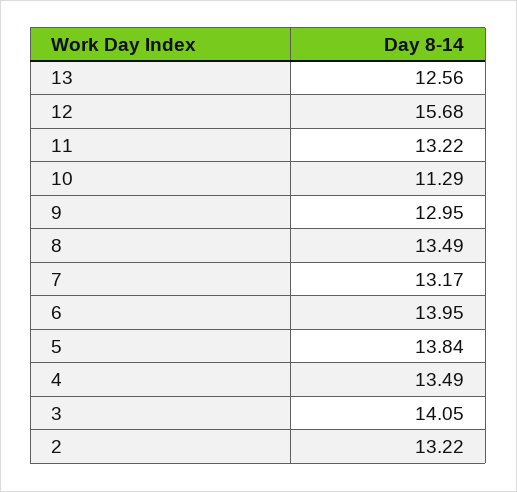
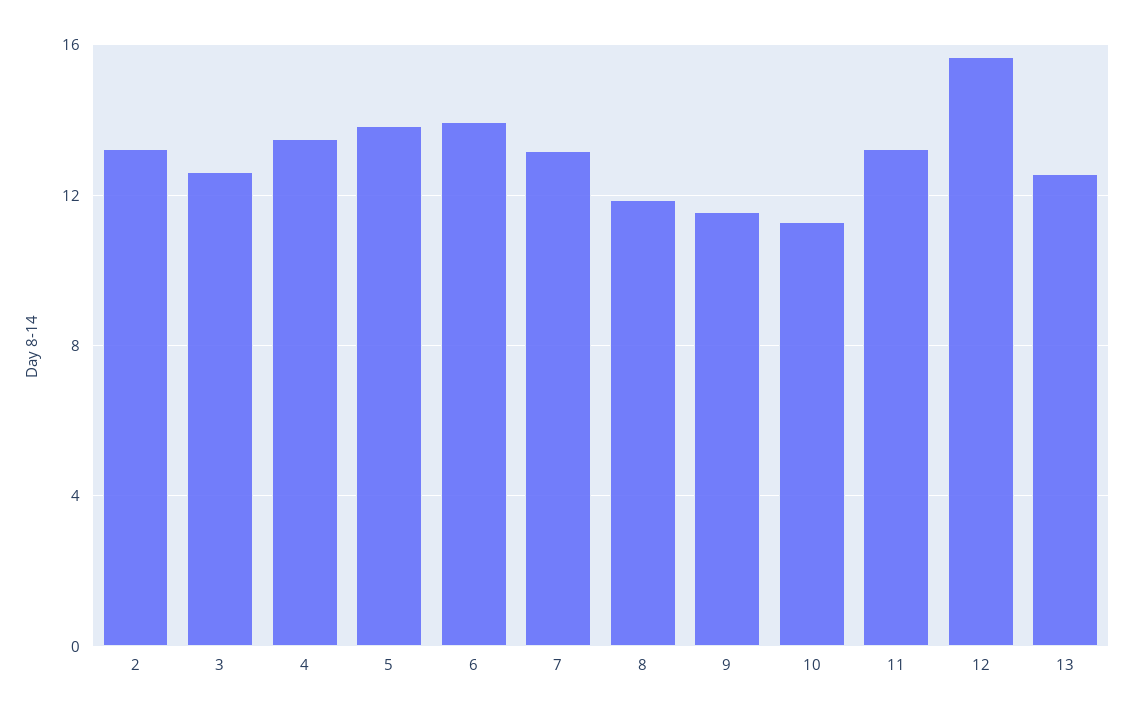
  {
    "13": 12.56,
    "12": 15.68,
    "11": 13.22,
    "10": 11.29,
-   "9": 12.95,
+   "9": 11.5,
-   "8": 13.49,
+   "8": 12,
    "7": 13.17,
    "6": 13.95,
    "5": 13.84,
    "4": 13.49,
-   "3": 14.05,
+   "3": 12.5,
    "2": 13.22
  }

